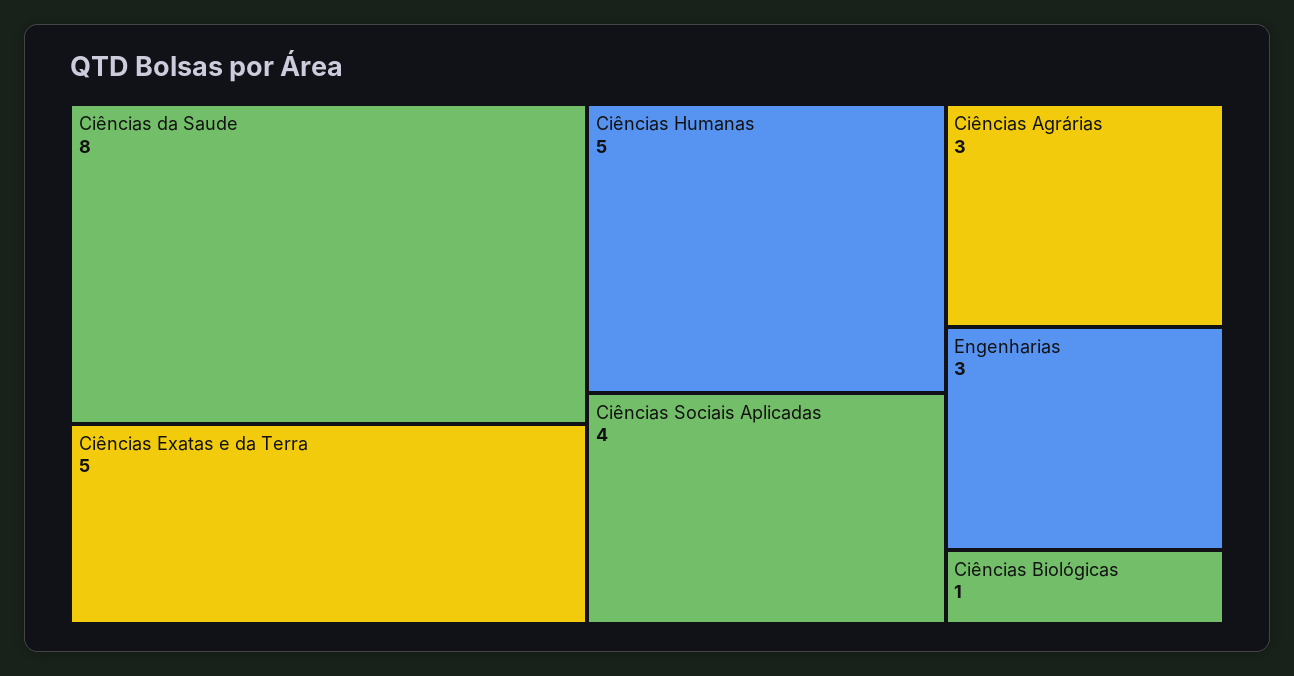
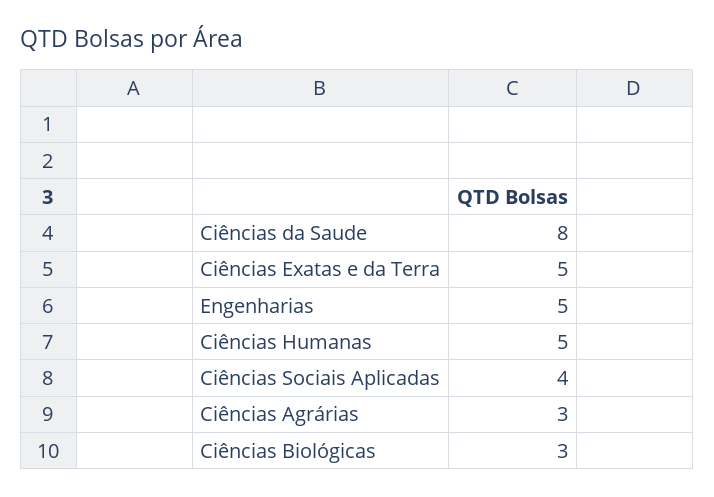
  {
    "Ciências da Saude": 8,
    "Ciências Exatas e da Terra": 5,
    "Ciências Humanas": 5,
    "Ciências Sociais Aplicadas": 4,
    "Ciências Agrárias": 3,
-   "Engenharias": 3,
+   "Engenharias": 5,
-   "Ciências Biológicas": 1
+   "Ciências Biológicas": 3
  }

